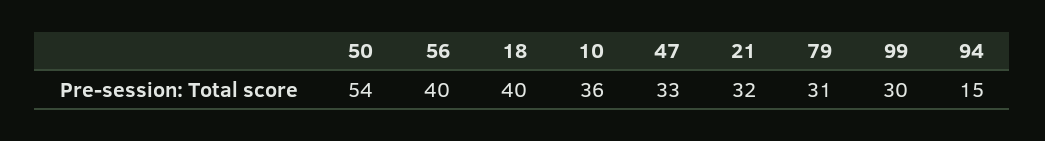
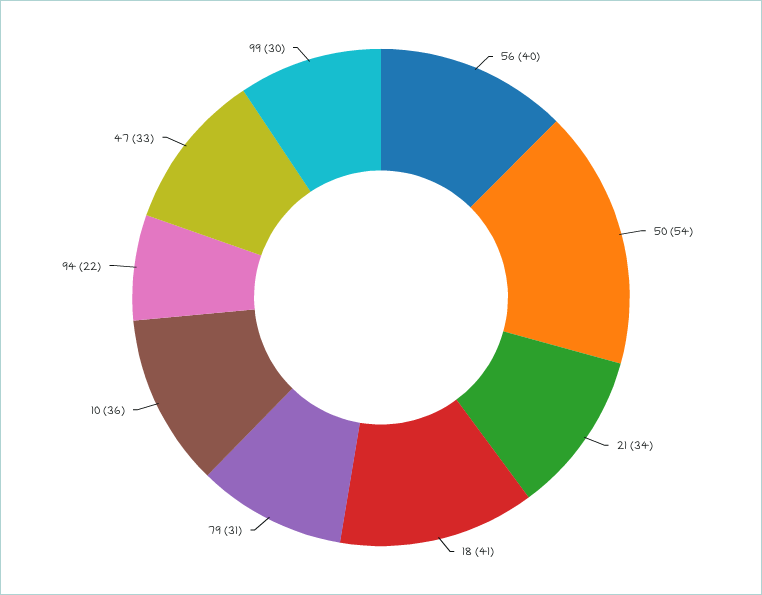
  {
    "50": 54,
    "56": 40,
-   "18": 40,
+   "18": 41,
    "10": 36,
    "47": 33,
-   "21": 32,
+   "21": 34,
    "79": 31,
    "99": 30,
-   "94": 15
+   "94": 22
  }

